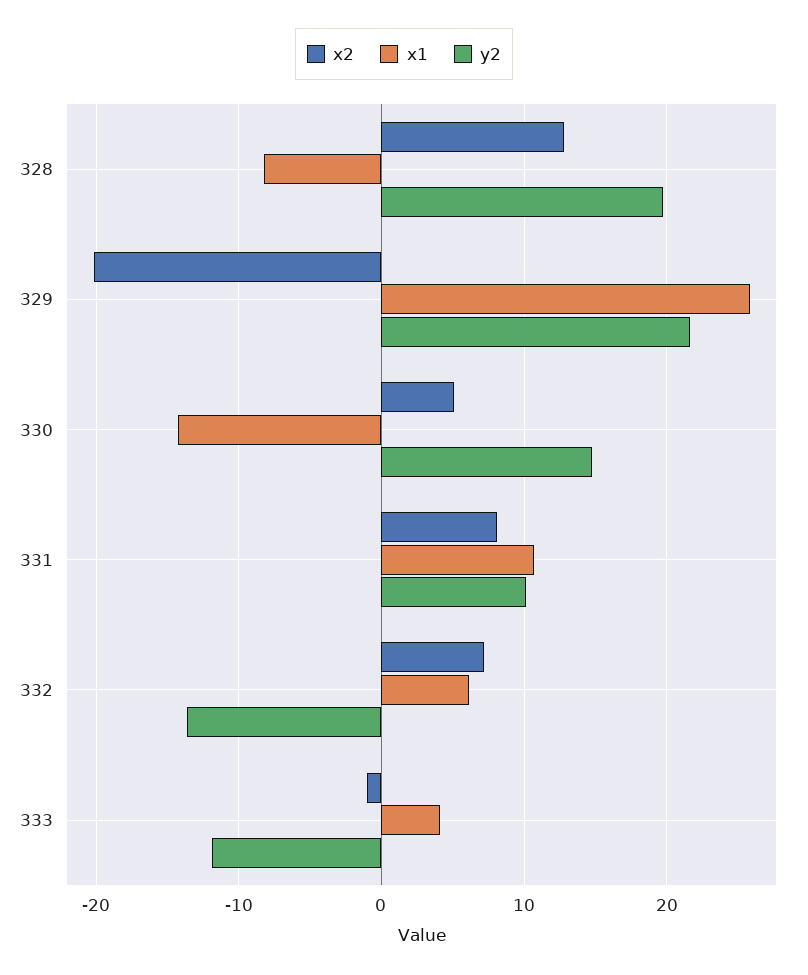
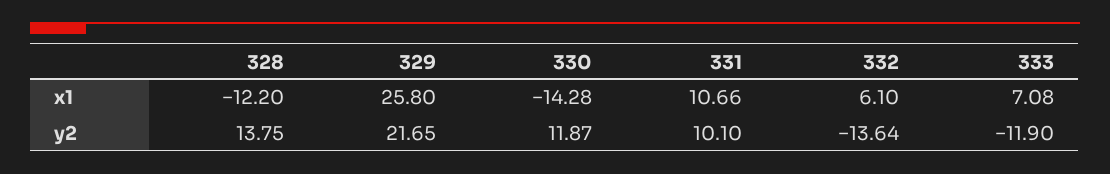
  {
-   "x2": {
-     "328": 13,
-     "329": -20,
-     "330": 5,
-     "331": 8,
-     "332": 7,
-     "333": -1
-   },
    "x1": {
-     "328": -8,
+     "328": -12.2,
      "329": 25.8,
      "330": -14.28,
      "331": 10.66,
      "332": 6.1,
-     "333": 4
+     "333": 7.08
    },
    "y2": {
-     "328": 20,
+     "328": 13.75,
      "329": 21.65,
-     "330": 15,
+     "330": 11.87,
      "331": 10.1,
      "332": -13.64,
      "333": -11.9
    }
  }

